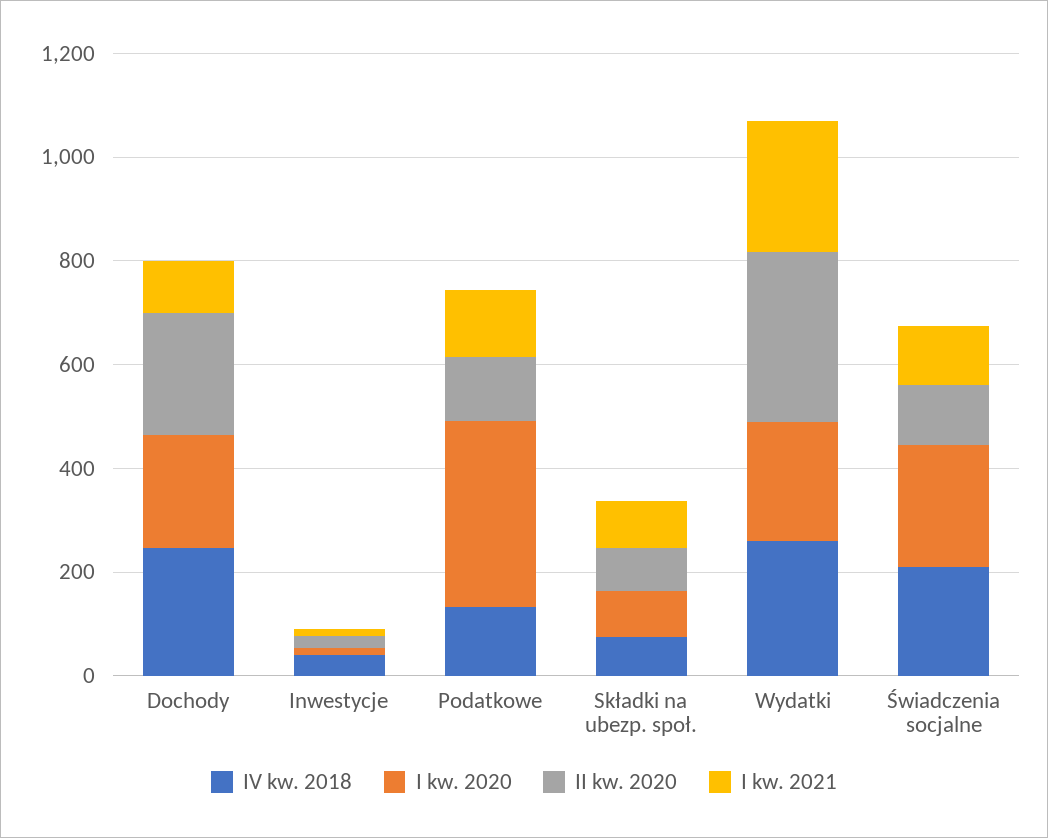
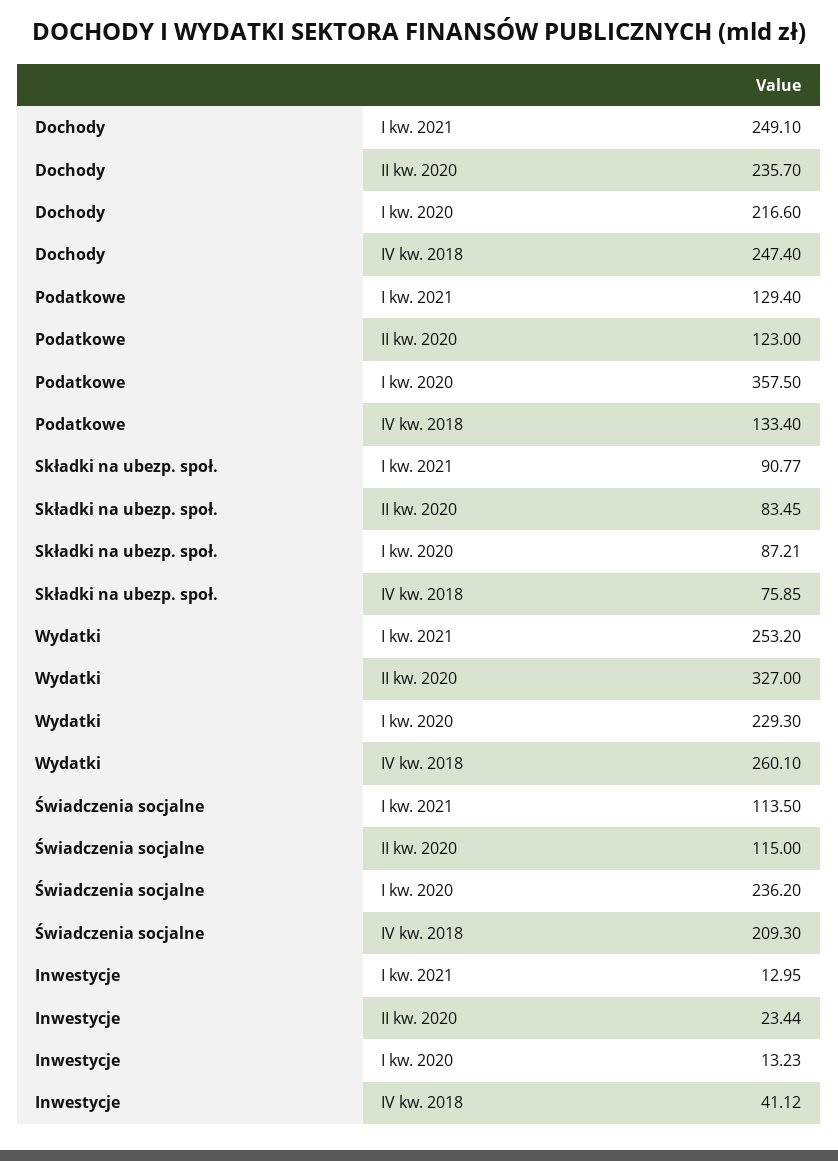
  {
    "IV kw. 2018": {
      "Dochody": 247.4,
      "Inwestycje": 41.12,
      "Podatkowe": 133.4,
      "Składki na ubezp. społ.": 75.85,
      "Wydatki": 260.1,
      "Świadczenia socjalne": 209.3
    },
    "I kw. 2020": {
      "Dochody": 216.6,
      "Inwestycje": 13.23,
      "Podatkowe": 357.5,
      "Składki na ubezp. społ.": 87.21,
      "Wydatki": 229.3,
      "Świadczenia socjalne": 236.2
    },
    "II kw. 2020": {
      "Dochody": 235.7,
      "Inwestycje": 23.44,
      "Podatkowe": 123,
      "Składki na ubezp. społ.": 83.45,
      "Wydatki": 327,
      "Świadczenia socjalne": 115
    },
    "I kw. 2021": {
-     "Dochody": 100,
+     "Dochody": 249.1,
      "Inwestycje": 12.95,
      "Podatkowe": 129.4,
      "Składki na ubezp. społ.": 90.77,
      "Wydatki": 253.2,
      "Świadczenia socjalne": 113.5
    }
  }

